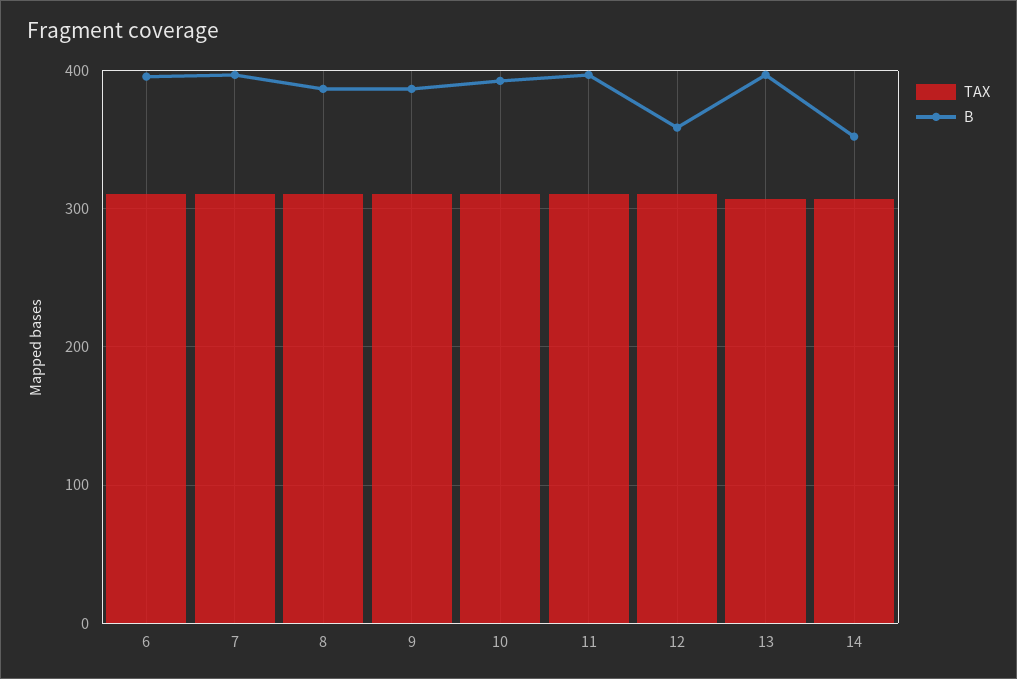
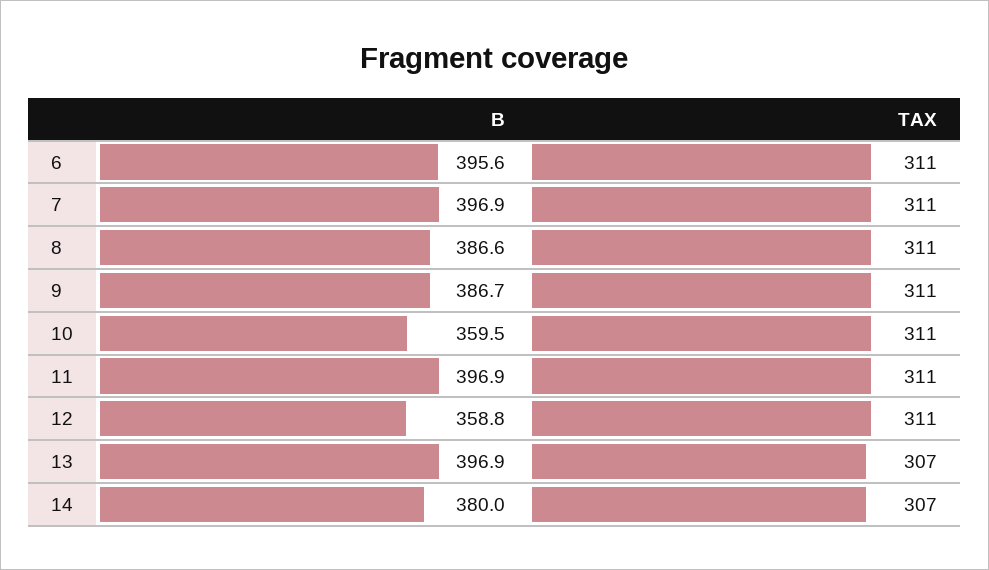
  {
    "TAX": {
      "6": 311,
      "7": 311,
      "8": 311,
      "9": 311,
      "10": 311,
      "11": 311,
      "12": 311,
      "13": 307,
      "14": 307
    },
    "B": {
      "6": 395.6,
      "7": 396.9,
      "8": 386.6,
      "9": 386.7,
-     "10": 390,
+     "10": 359.5,
      "11": 396.9,
      "12": 358.8,
      "13": 396.9,
-     "14": 350
+     "14": 380
    }
  }

